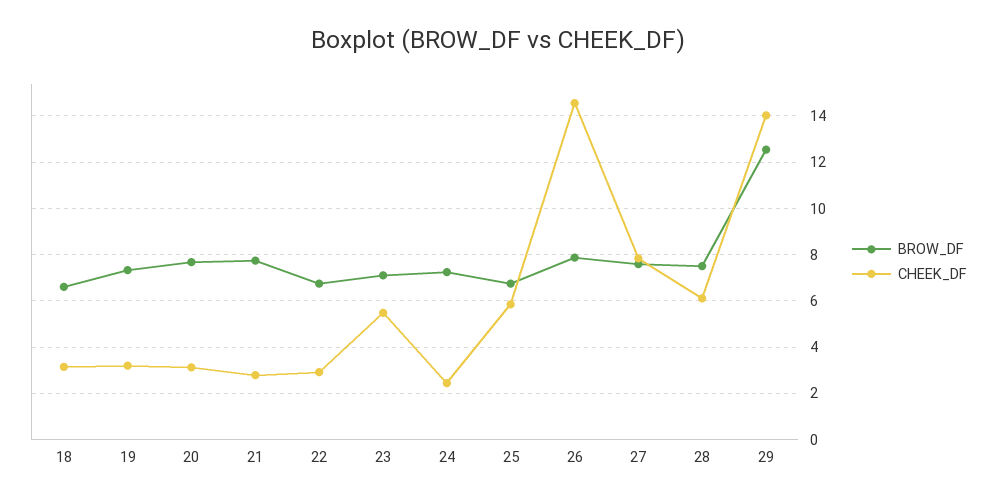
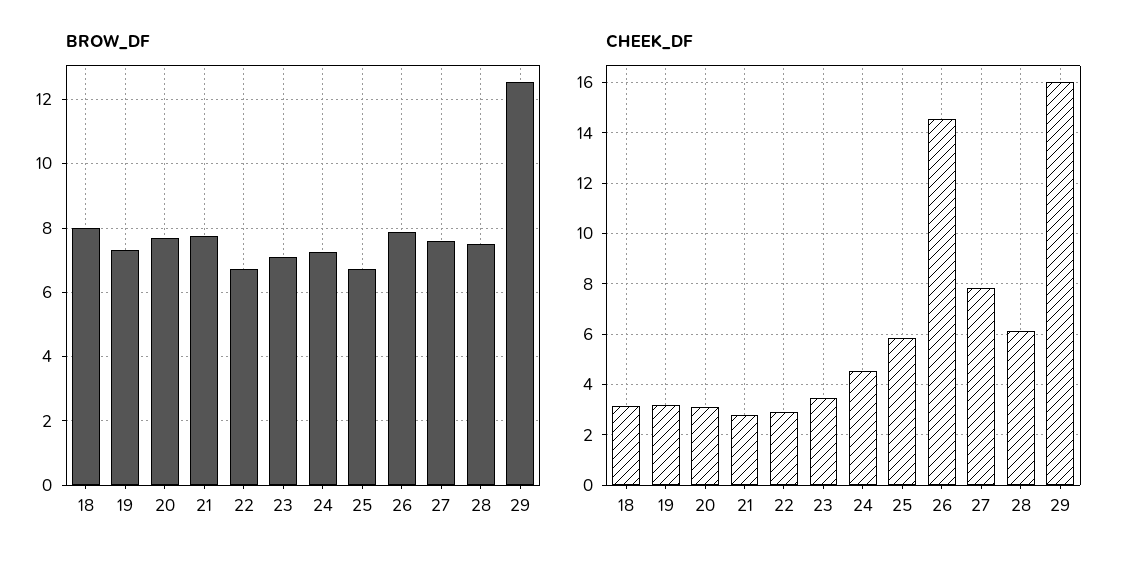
  {
    "BROW_DF": {
-     "18": 6.5,
+     "18": 8,
      "19": 7.4,
      "20": 7.6,
      "21": 7.8,
      "22": 6.8,
      "23": 7.2,
      "24": 7.2,
      "25": 6.8,
      "26": 7.8,
      "27": 7.6,
      "28": 7.6,
      "29": 12.6
    },
    "CHEEK_DF": {
      "18": 3.25,
      "19": 3.25,
      "20": 3,
      "21": 2.75,
      "22": 3,
-     "23": 5.5,
+     "23": 3.5,
-     "24": 2.5,
+     "24": 4.5,
      "25": 5.75,
      "26": 14.5,
      "27": 7.75,
      "28": 6,
-     "29": 14
+     "29": 16
    }
  }

